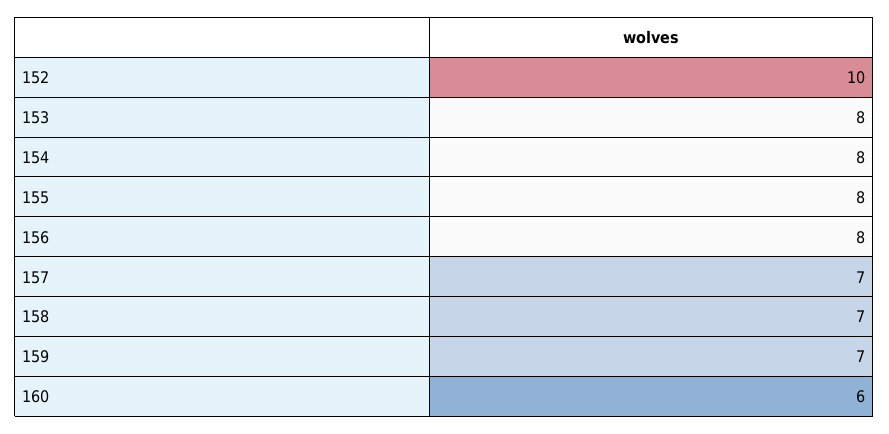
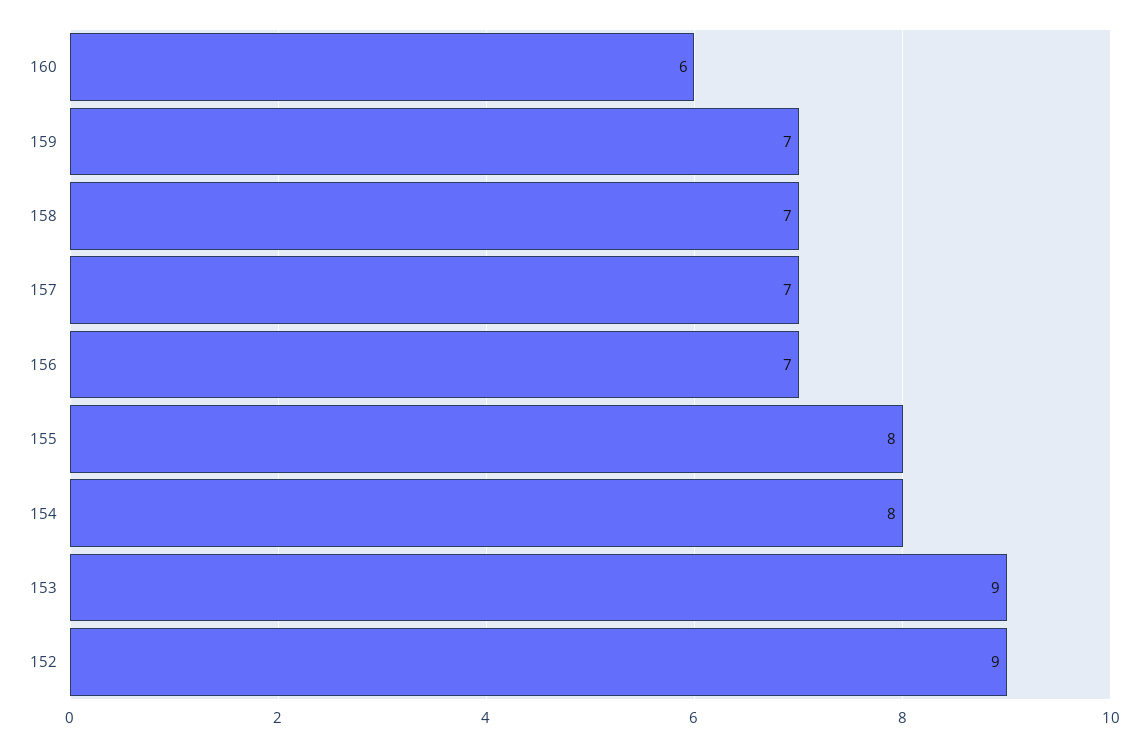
  {
-   "152": 10,
+   "152": 9,
-   "153": 8,
+   "153": 9,
    "154": 8,
    "155": 8,
-   "156": 8,
+   "156": 7,
    "157": 7,
    "158": 7,
    "159": 7,
    "160": 6
  }

